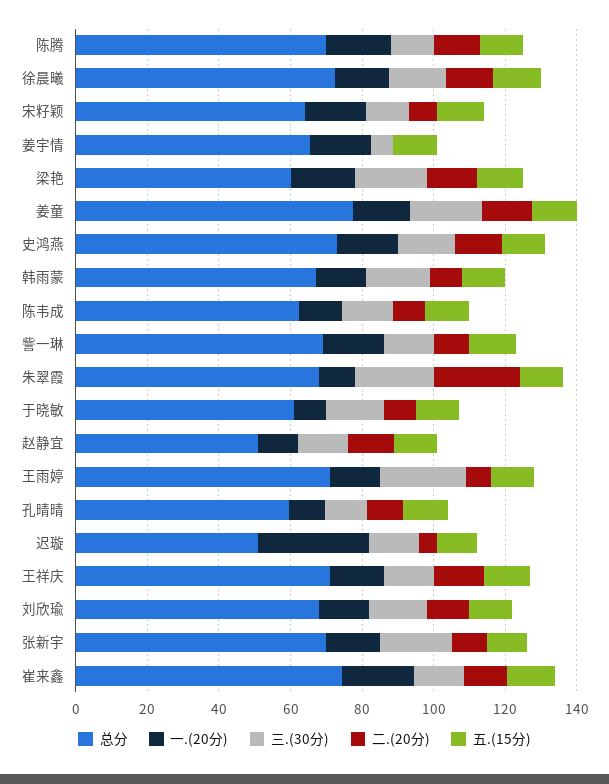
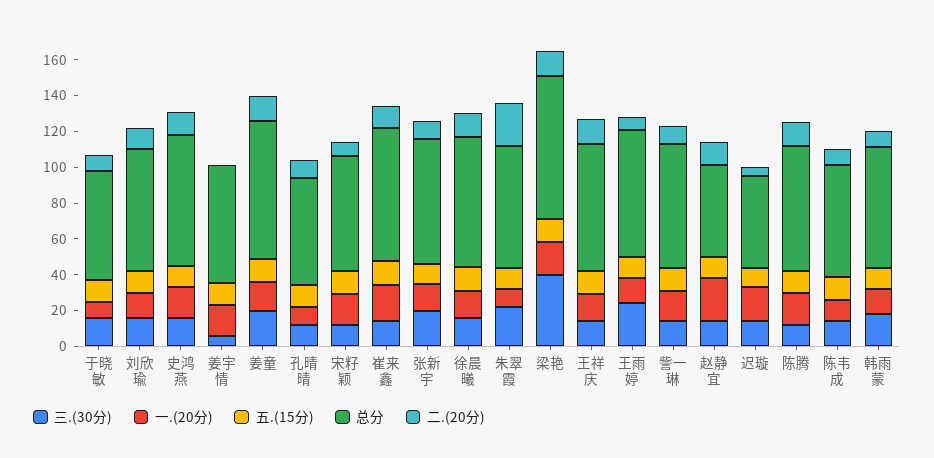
  {
    "总分": {
      "陈腾": 70,
      "徐晨曦": 75,
      "宋籽颖": 65,
      "姜宇情": 65,
-     "梁艳": 60,
+     "梁艳": 80,
      "姜童": 80,
      "史鸿燕": 75,
      "韩雨蒙": 65,
      "陈韦成": 65,
      "訾一琳": 70,
      "朱翠霞": 70,
      "于晓敏": 60,
      "赵静宜": 50,
      "王雨婷": 70,
      "孔晴晴": 60,
      "迟璇": 50,
      "王祥庆": 70,
      "刘欣瑜": 70,
      "张新宇": 70,
      "崔来鑫": 75
    },
    "一.(20分)": {
      "陈腾": 20,
      "徐晨曦": 15,
      "宋籽颖": 15,
      "姜宇情": 15,
      "梁艳": 20,
      "姜童": 15,
      "史鸿燕": 15,
      "韩雨蒙": 15,
      "陈韦成": 10,
      "訾一琳": 15,
      "朱翠霞": 10,
      "于晓敏": 10,
-     "赵静宜": 10,
+     "赵静宜": 25,
      "王雨婷": 15,
      "孔晴晴": 10,
-     "迟璇": 30,
+     "迟璇": 20,
      "王祥庆": 15,
      "刘欣瑜": 15,
      "张新宇": 15,
      "崔来鑫": 20
    },
    "三.(30分)": {
      "陈腾": 10,
      "徐晨曦": 15,
      "宋籽颖": 10,
      "姜宇情": 5,
-     "梁艳": 20,
+     "梁艳": 40,
      "姜童": 20,
      "史鸿燕": 15,
      "韩雨蒙": 20,
      "陈韦成": 15,
      "訾一琳": 15,
      "朱翠霞": 20,
      "于晓敏": 15,
      "赵静宜": 15,
      "王雨婷": 25,
      "孔晴晴": 10,
      "迟璇": 15,
      "王祥庆": 15,
      "刘欣瑜": 15,
      "张新宇": 20,
      "崔来鑫": 15
    },
    "二.(20分)": {
      "陈腾": 15,
      "徐晨曦": 15,
      "宋籽颖": 10,
      "姜宇情": 0,
      "梁艳": 15,
      "姜童": 15,
      "史鸿燕": 15,
      "韩雨蒙": 10,
      "陈韦成": 10,
      "訾一琳": 10,
      "朱翠霞": 25,
      "于晓敏": 10,
      "赵静宜": 15,
      "王雨婷": 5,
      "孔晴晴": 10,
      "迟璇": 5,
      "王祥庆": 15,
      "刘欣瑜": 10,
      "张新宇": 10,
      "崔来鑫": 10
    },
    "五.(15分)": {
      "陈腾": 10,
      "徐晨曦": 15,
      "宋籽颖": 15,
      "姜宇情": 15,
      "梁艳": 15,
      "姜童": 15,
      "史鸿燕": 10,
      "韩雨蒙": 10,
      "陈韦成": 15,
      "訾一琳": 15,
      "朱翠霞": 10,
      "于晓敏": 10,
      "赵静宜": 10,
      "王雨婷": 10,
      "孔晴晴": 15,
      "迟璇": 10,
      "王祥庆": 15,
      "刘欣瑜": 10,
      "张新宇": 10,
      "崔来鑫": 15
    }
  }

